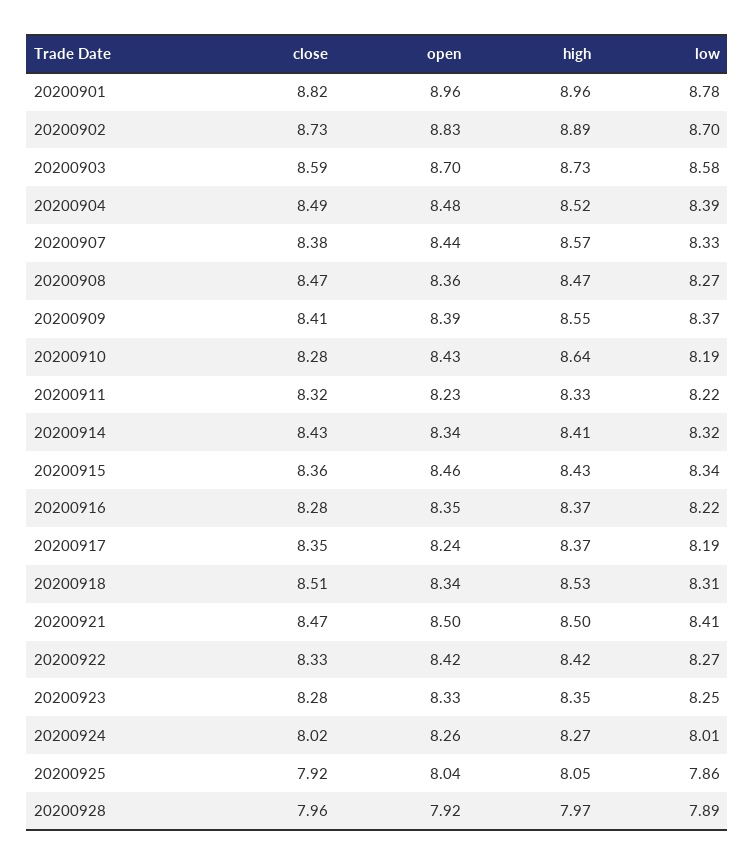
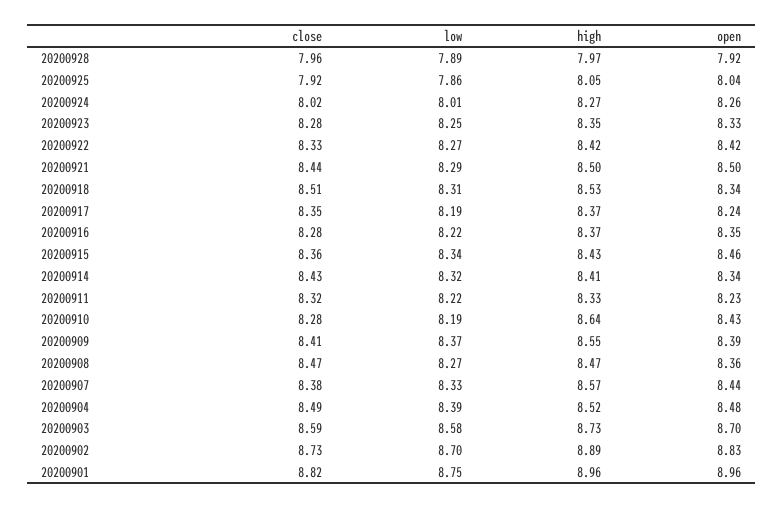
  {
    "close": {
      "20200901": 8.82,
      "20200902": 8.73,
      "20200903": 8.59,
      "20200904": 8.49,
      "20200907": 8.38,
      "20200908": 8.47,
      "20200909": 8.41,
      "20200910": 8.28,
      "20200911": 8.32,
      "20200914": 8.43,
      "20200915": 8.36,
      "20200916": 8.28,
      "20200917": 8.35,
      "20200918": 8.51,
-     "20200921": 8.47,
+     "20200921": 8.44,
      "20200922": 8.33,
      "20200923": 8.28,
      "20200924": 8.02,
      "20200925": 7.92,
      "20200928": 7.96
    },
    "open": {
      "20200901": 8.96,
      "20200902": 8.83,
      "20200903": 8.7,
      "20200904": 8.48,
      "20200907": 8.44,
      "20200908": 8.36,
      "20200909": 8.39,
      "20200910": 8.43,
      "20200911": 8.23,
      "20200914": 8.34,
      "20200915": 8.46,
      "20200916": 8.35,
      "20200917": 8.24,
      "20200918": 8.34,
      "20200921": 8.5,
      "20200922": 8.42,
      "20200923": 8.33,
      "20200924": 8.26,
      "20200925": 8.04,
      "20200928": 7.92
    },
    "high": {
      "20200901": 8.96,
      "20200902": 8.89,
      "20200903": 8.73,
      "20200904": 8.52,
      "20200907": 8.57,
      "20200908": 8.47,
      "20200909": 8.55,
      "20200910": 8.64,
      "20200911": 8.33,
      "20200914": 8.41,
      "20200915": 8.43,
      "20200916": 8.37,
      "20200917": 8.37,
      "20200918": 8.53,
      "20200921": 8.5,
      "20200922": 8.42,
      "20200923": 8.35,
      "20200924": 8.27,
      "20200925": 8.05,
      "20200928": 7.97
    },
    "low": {
-     "20200901": 8.78,
+     "20200901": 8.75,
      "20200902": 8.7,
      "20200903": 8.58,
      "20200904": 8.39,
      "20200907": 8.33,
      "20200908": 8.27,
      "20200909": 8.37,
      "20200910": 8.19,
      "20200911": 8.22,
      "20200914": 8.32,
      "20200915": 8.34,
      "20200916": 8.22,
      "20200917": 8.19,
      "20200918": 8.31,
-     "20200921": 8.41,
+     "20200921": 8.29,
      "20200922": 8.27,
      "20200923": 8.25,
      "20200924": 8.01,
      "20200925": 7.86,
      "20200928": 7.89
    }
  }

